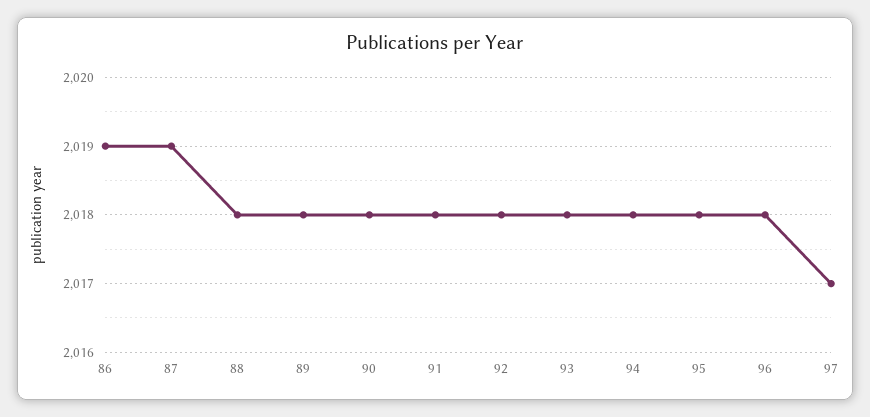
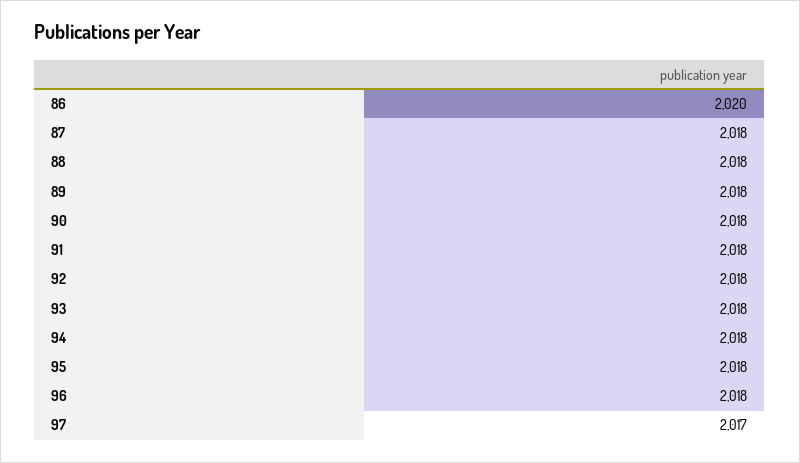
  {
-   "86": 2019,
+   "86": 2020,
-   "87": 2019,
+   "87": 2018,
    "88": 2018,
    "89": 2018,
    "90": 2018,
    "91": 2018,
    "92": 2018,
    "93": 2018,
    "94": 2018,
    "95": 2018,
    "96": 2018,
    "97": 2017
  }

